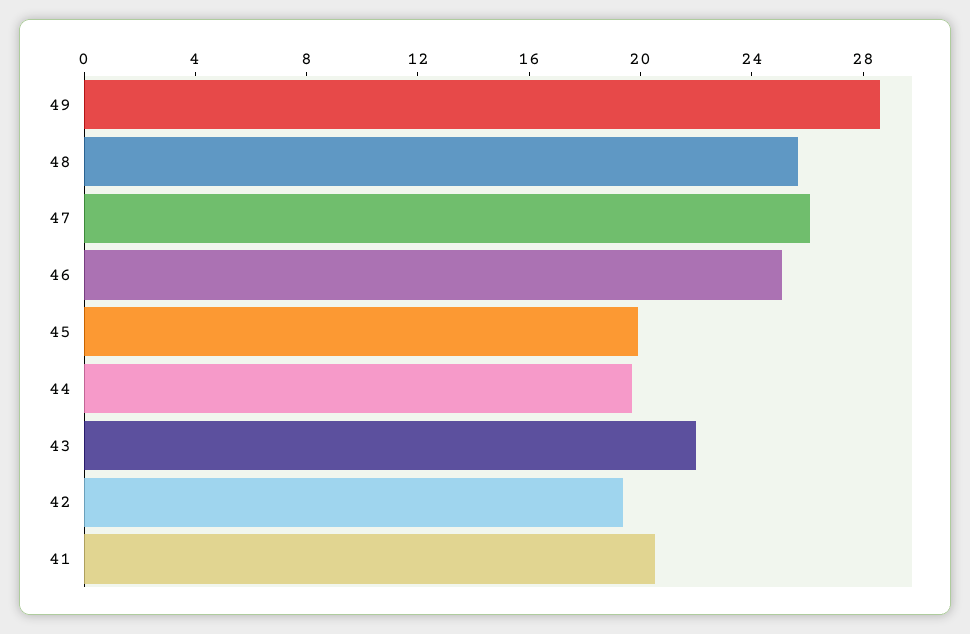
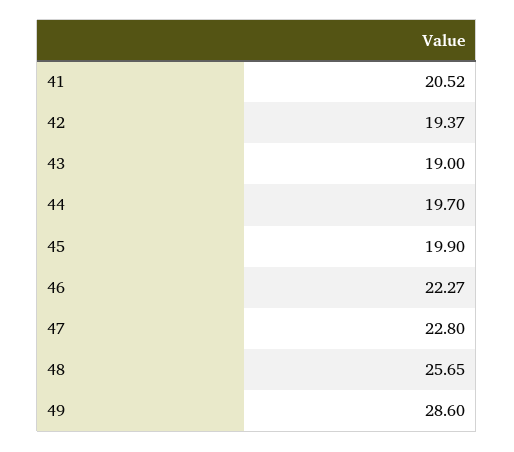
  {
    "49": 28.6,
    "48": 25.65,
-   "47": 26,
+   "47": 22.8,
-   "46": 25,
+   "46": 22.27,
    "45": 19.9,
    "44": 19.7,
-   "43": 22,
+   "43": 19,
    "42": 19.37,
    "41": 20.52
  }

